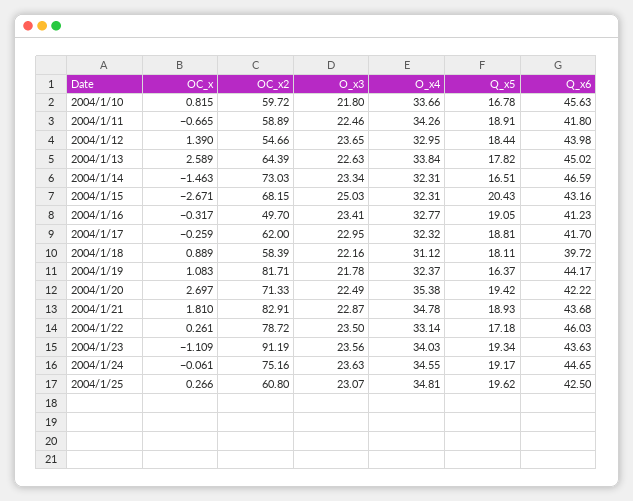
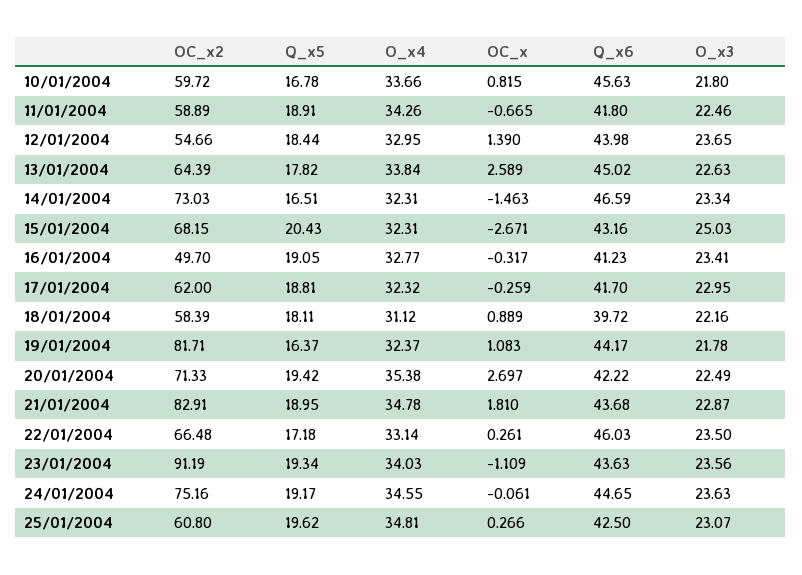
  {
    "OC_x": {
      "2004/1/10": 0.815,
      "2004/1/11": -0.665,
      "2004/1/12": 1.39,
      "2004/1/13": 2.589,
      "2004/1/14": -1.463,
      "2004/1/15": -2.671,
      "2004/1/16": -0.317,
      "2004/1/17": -0.259,
      "2004/1/18": 0.889,
      "2004/1/19": 1.083,
      "2004/1/20": 2.697,
      "2004/1/21": 1.81,
      "2004/1/22": 0.261,
      "2004/1/23": -1.109,
      "2004/1/24": -0.061,
      "2004/1/25": 0.266
    },
    "OC_x2": {
      "2004/1/10": 59.72,
      "2004/1/11": 58.89,
      "2004/1/12": 54.66,
      "2004/1/13": 64.39,
      "2004/1/14": 73.03,
      "2004/1/15": 68.15,
      "2004/1/16": 49.7,
      "2004/1/17": 62,
      "2004/1/18": 58.39,
      "2004/1/19": 81.71,
      "2004/1/20": 71.33,
      "2004/1/21": 82.91,
-     "2004/1/22": 78.72,
+     "2004/1/22": 66.48,
      "2004/1/23": 91.19,
      "2004/1/24": 75.16,
      "2004/1/25": 60.8
    },
    "O_x3": {
      "2004/1/10": 21.8,
      "2004/1/11": 22.46,
      "2004/1/12": 23.65,
      "2004/1/13": 22.63,
      "2004/1/14": 23.34,
      "2004/1/15": 25.03,
      "2004/1/16": 23.41,
      "2004/1/17": 22.95,
      "2004/1/18": 22.16,
      "2004/1/19": 21.78,
      "2004/1/20": 22.49,
      "2004/1/21": 22.87,
      "2004/1/22": 23.5,
      "2004/1/23": 23.56,
      "2004/1/24": 23.63,
      "2004/1/25": 23.07
    },
    "O_x4": {
      "2004/1/10": 33.66,
      "2004/1/11": 34.26,
      "2004/1/12": 32.95,
      "2004/1/13": 33.84,
      "2004/1/14": 32.31,
      "2004/1/15": 32.31,
      "2004/1/16": 32.77,
      "2004/1/17": 32.32,
      "2004/1/18": 31.12,
      "2004/1/19": 32.37,
      "2004/1/20": 35.38,
      "2004/1/21": 34.78,
      "2004/1/22": 33.14,
      "2004/1/23": 34.03,
      "2004/1/24": 34.55,
      "2004/1/25": 34.81
    },
    "Q_x5": {
      "2004/1/10": 16.78,
      "2004/1/11": 18.91,
      "2004/1/12": 18.44,
      "2004/1/13": 17.82,
      "2004/1/14": 16.51,
      "2004/1/15": 20.43,
      "2004/1/16": 19.05,
      "2004/1/17": 18.81,
      "2004/1/18": 18.11,
      "2004/1/19": 16.37,
      "2004/1/20": 19.42,
-     "2004/1/21": 18.93,
+     "2004/1/21": 18.95,
      "2004/1/22": 17.18,
      "2004/1/23": 19.34,
      "2004/1/24": 19.17,
      "2004/1/25": 19.62
    },
    "Q_x6": {
      "2004/1/10": 45.63,
      "2004/1/11": 41.8,
      "2004/1/12": 43.98,
      "2004/1/13": 45.02,
      "2004/1/14": 46.59,
      "2004/1/15": 43.16,
      "2004/1/16": 41.23,
      "2004/1/17": 41.7,
      "2004/1/18": 39.72,
      "2004/1/19": 44.17,
      "2004/1/20": 42.22,
      "2004/1/21": 43.68,
      "2004/1/22": 46.03,
      "2004/1/23": 43.63,
      "2004/1/24": 44.65,
      "2004/1/25": 42.5
    }
  }

